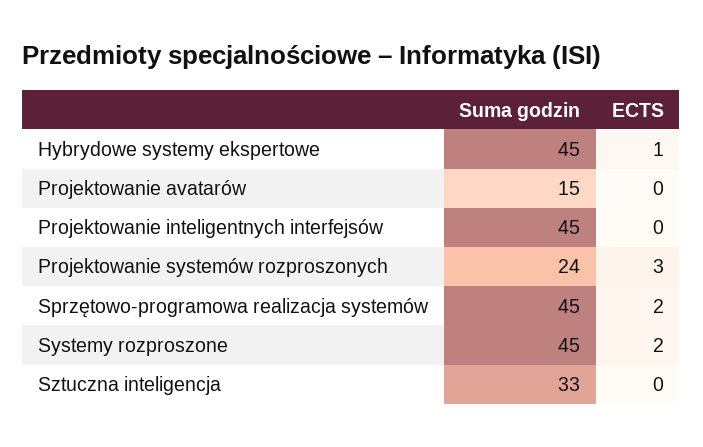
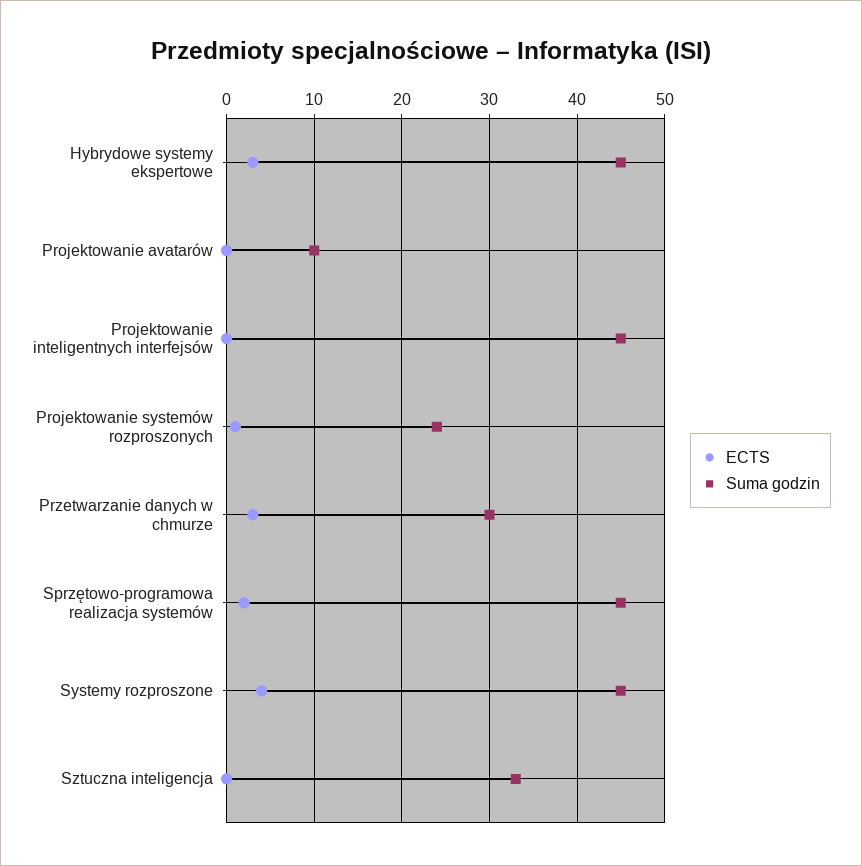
  {
    "Suma godzin": {
      "Hybrydowe systemy ekspertowe": 45,
-     "Projektowanie avatarów": 15,
+     "Projektowanie avatarów": 10,
      "Projektowanie inteligentnych interfejsów": 45,
      "Projektowanie systemów rozproszonych": 24,
      "Sprzętowo-programowa realizacja systemów": 45,
      "Systemy rozproszone": 45,
-     "Sztuczna inteligencja": 33
+     "Sztuczna inteligencja": 33,
+     "Przetwarzanie danych w chmurze": 30
    },
    "ECTS": {
-     "Hybrydowe systemy ekspertowe": 1,
+     "Hybrydowe systemy ekspertowe": 3,
      "Projektowanie avatarów": 0,
      "Projektowanie inteligentnych interfejsów": 0,
-     "Projektowanie systemów rozproszonych": 3,
+     "Projektowanie systemów rozproszonych": 1,
      "Sprzętowo-programowa realizacja systemów": 2,
-     "Systemy rozproszone": 2,
+     "Systemy rozproszone": 4,
-     "Sztuczna inteligencja": 0
+     "Sztuczna inteligencja": 0,
+     "Przetwarzanie danych w chmurze": 3
    }
  }

